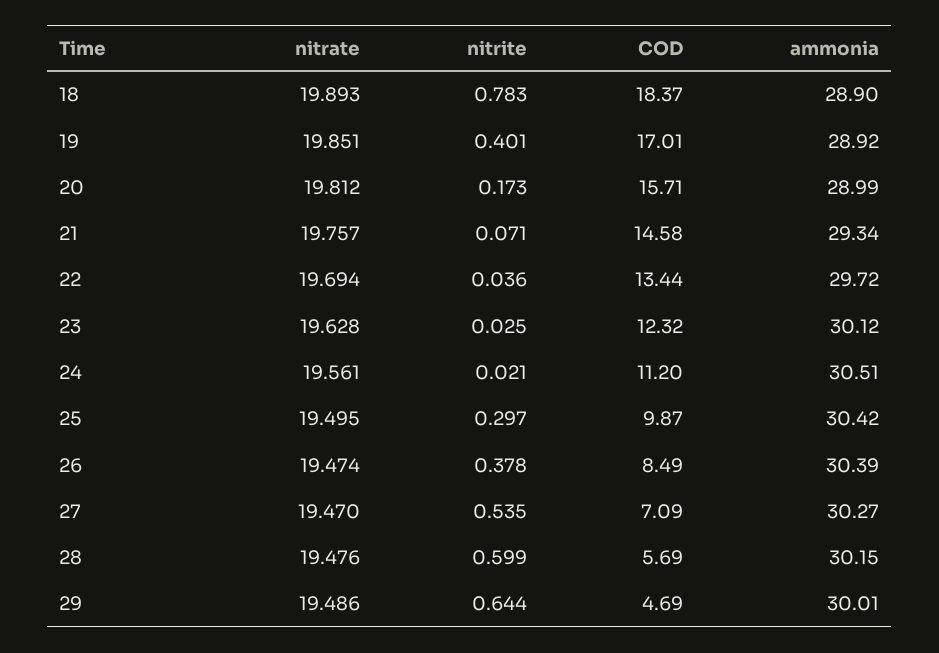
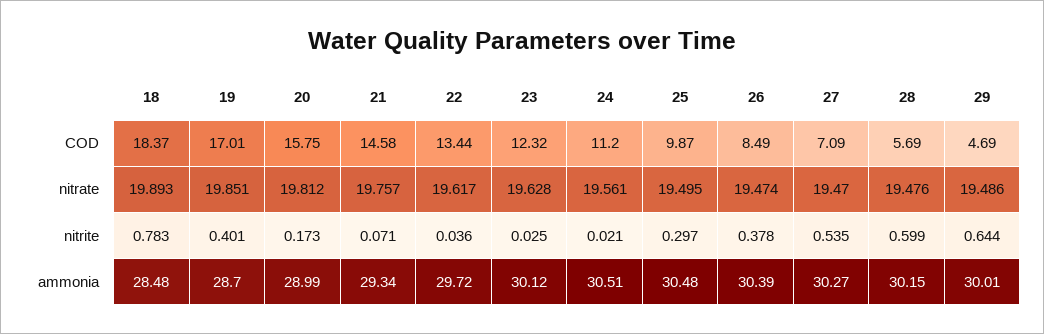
  {
    "nitrate": {
      "18": 19.893,
      "19": 19.851,
      "20": 19.812,
      "21": 19.757,
-     "22": 19.694,
+     "22": 19.617,
      "23": 19.628,
      "24": 19.561,
      "25": 19.495,
      "26": 19.474,
      "27": 19.47,
      "28": 19.476,
      "29": 19.486
    },
    "nitrite": {
      "18": 0.783,
      "19": 0.401,
      "20": 0.173,
      "21": 0.071,
      "22": 0.036,
      "23": 0.025,
      "24": 0.021,
      "25": 0.297,
      "26": 0.378,
      "27": 0.535,
      "28": 0.599,
      "29": 0.644
    },
    "COD": {
      "18": 18.37,
      "19": 17.01,
-     "20": 15.71,
+     "20": 15.75,
      "21": 14.58,
      "22": 13.44,
      "23": 12.32,
      "24": 11.2,
      "25": 9.87,
      "26": 8.49,
      "27": 7.09,
      "28": 5.69,
      "29": 4.69
    },
    "ammonia": {
-     "18": 28.9,
+     "18": 28.48,
-     "19": 28.92,
+     "19": 28.7,
      "20": 28.99,
      "21": 29.34,
      "22": 29.72,
      "23": 30.12,
      "24": 30.51,
-     "25": 30.42,
+     "25": 30.48,
      "26": 30.39,
      "27": 30.27,
      "28": 30.15,
      "29": 30.01
    }
  }

